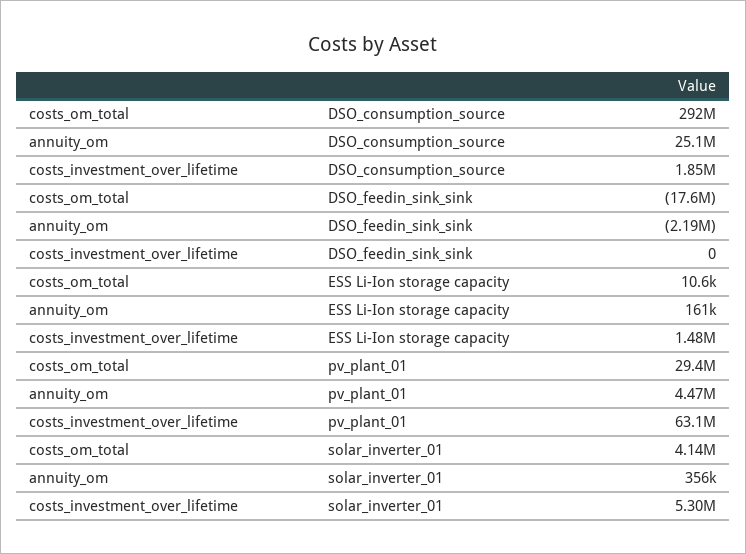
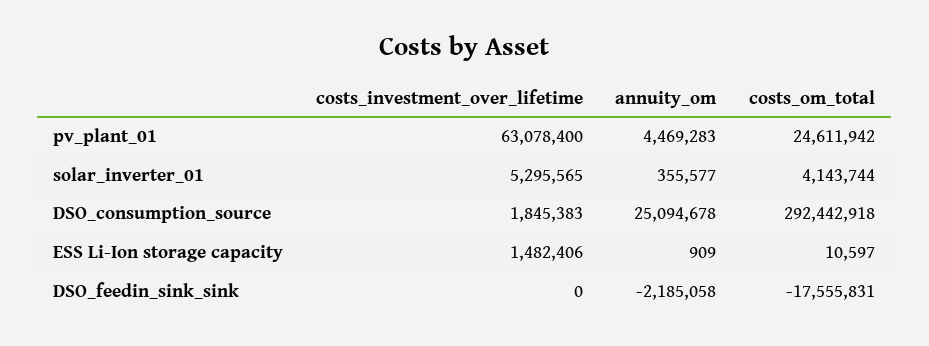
  {
    "costs_om_total": {
      "DSO_consumption_source": 292442918,
      "DSO_feedin_sink_sink": -17555831,
      "ESS Li-Ion storage capacity": 10597,
-     "pv_plant_01": 29400000,
+     "pv_plant_01": 24611942,
      "solar_inverter_01": 4143744
    },
    "annuity_om": {
      "DSO_consumption_source": 25094678,
      "DSO_feedin_sink_sink": -2185058,
-     "ESS Li-Ion storage capacity": 161000,
+     "ESS Li-Ion storage capacity": 909,
      "pv_plant_01": 4469283,
      "solar_inverter_01": 355577
    },
    "costs_investment_over_lifetime": {
      "DSO_consumption_source": 1845383,
      "DSO_feedin_sink_sink": 0,
      "ESS Li-Ion storage capacity": 1482406,
      "pv_plant_01": 63078400,
      "solar_inverter_01": 5295565
    }
  }

